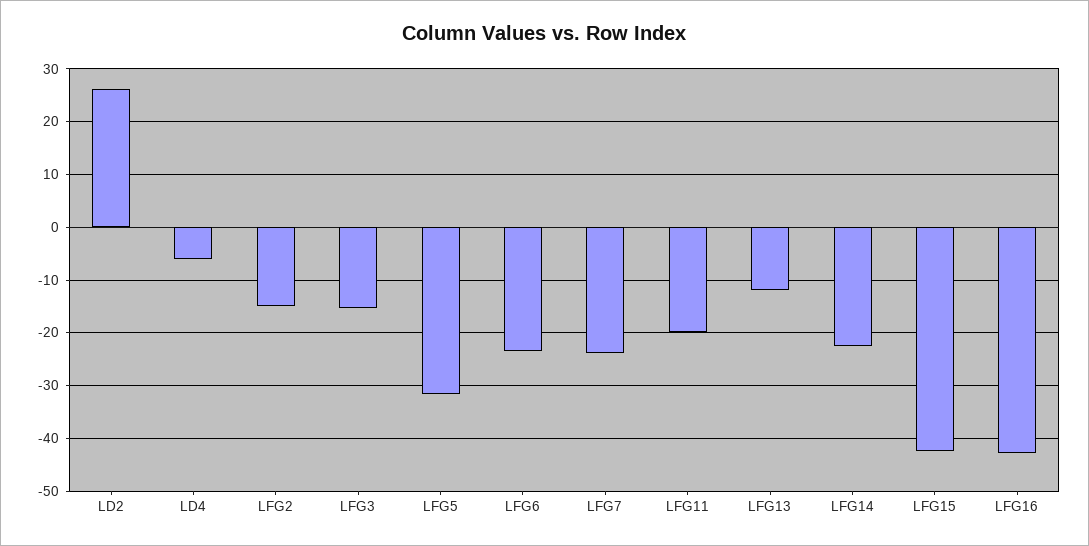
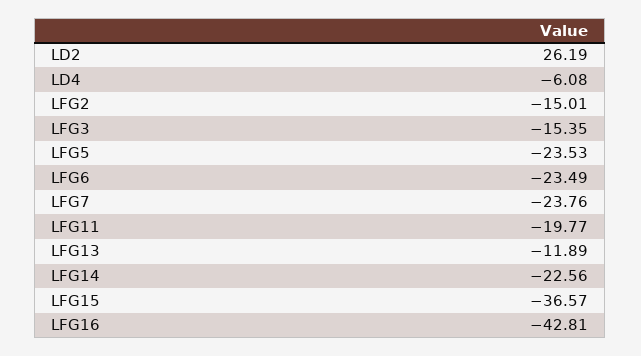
  {
    "LD2": 26.19,
    "LD4": -6.08,
    "LFG2": -15.01,
    "LFG3": -15.35,
-   "LFG5": -32,
+   "LFG5": -23.53,
    "LFG6": -23.49,
    "LFG7": -23.76,
    "LFG11": -19.77,
    "LFG13": -11.89,
    "LFG14": -22.56,
-   "LFG15": -42,
+   "LFG15": -36.57,
    "LFG16": -42.81
  }

